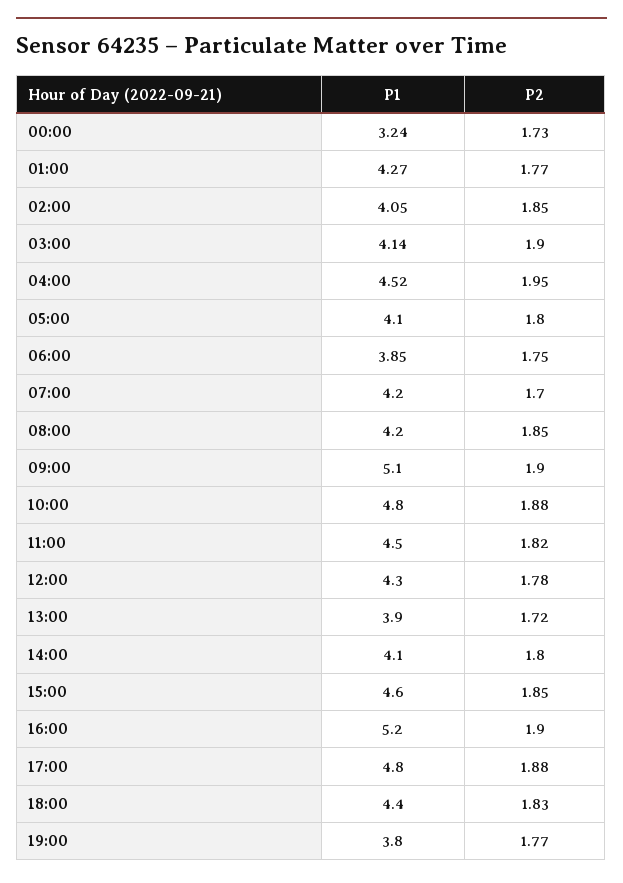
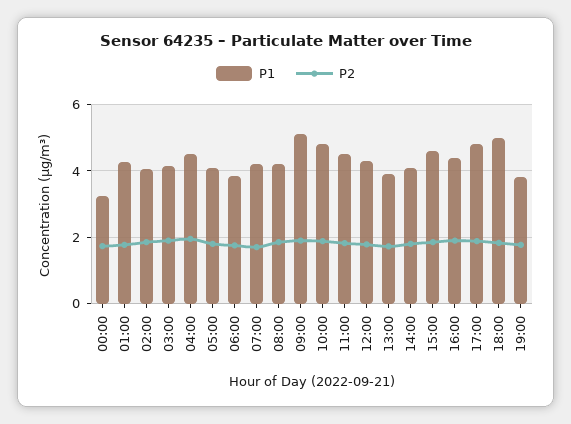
  {
    "P1": {
      "00:00": 3.24,
      "01:00": 4.27,
      "02:00": 4.05,
      "03:00": 4.14,
      "04:00": 4.52,
      "05:00": 4.1,
      "06:00": 3.85,
      "07:00": 4.2,
      "08:00": 4.2,
      "09:00": 5.1,
      "10:00": 4.8,
      "11:00": 4.5,
      "12:00": 4.3,
      "13:00": 3.9,
      "14:00": 4.1,
      "15:00": 4.6,
-     "16:00": 5.2,
+     "16:00": 4.4,
      "17:00": 4.8,
-     "18:00": 4.4,
+     "18:00": 5,
      "19:00": 3.8
    },
    "P2": {
      "00:00": 1.73,
      "01:00": 1.77,
      "02:00": 1.85,
      "03:00": 1.9,
      "04:00": 1.95,
      "05:00": 1.8,
      "06:00": 1.75,
      "07:00": 1.7,
      "08:00": 1.85,
      "09:00": 1.9,
      "10:00": 1.88,
      "11:00": 1.82,
      "12:00": 1.78,
      "13:00": 1.72,
      "14:00": 1.8,
      "15:00": 1.85,
      "16:00": 1.9,
      "17:00": 1.88,
      "18:00": 1.83,
      "19:00": 1.77
    }
  }

